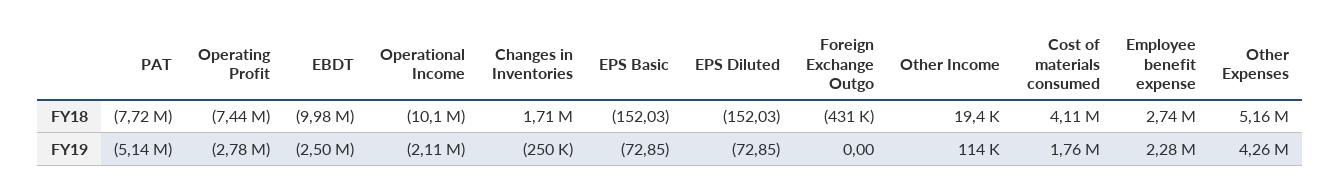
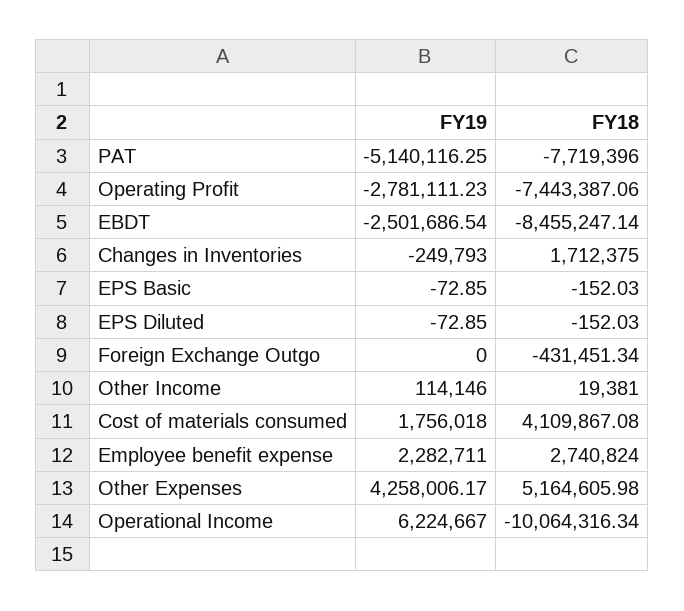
  {
    "PAT": {
      "FY18": -7719396,
      "FY19": -5140116.25
    },
    "Operating Profit": {
      "FY18": -7443387.06,
      "FY19": -2781111.23
    },
    "EBDT": {
-     "FY18": -9980000,
+     "FY18": -8455247.14,
      "FY19": -2501686.54
    },
    "Operational Income": {
      "FY18": -10064316.34,
-     "FY19": -2110000
+     "FY19": 6224667
    },
    "Changes in Inventories": {
      "FY18": 1712375,
      "FY19": -249793
    },
    "EPS Basic": {
      "FY18": -152.03,
      "FY19": -72.85
    },
    "EPS Diluted": {
      "FY18": -152.03,
      "FY19": -72.85
    },
    "Foreign Exchange Outgo": {
      "FY18": -431451.34,
      "FY19": 0
    },
    "Other Income": {
      "FY18": 19381,
      "FY19": 114146
    },
    "Cost of materials consumed": {
      "FY18": 4109867.08,
      "FY19": 1756018
    },
    "Employee benefit expense": {
      "FY18": 2740824,
      "FY19": 2282711
    },
    "Other Expenses": {
      "FY18": 5164605.98,
      "FY19": 4258006.17
    }
  }

